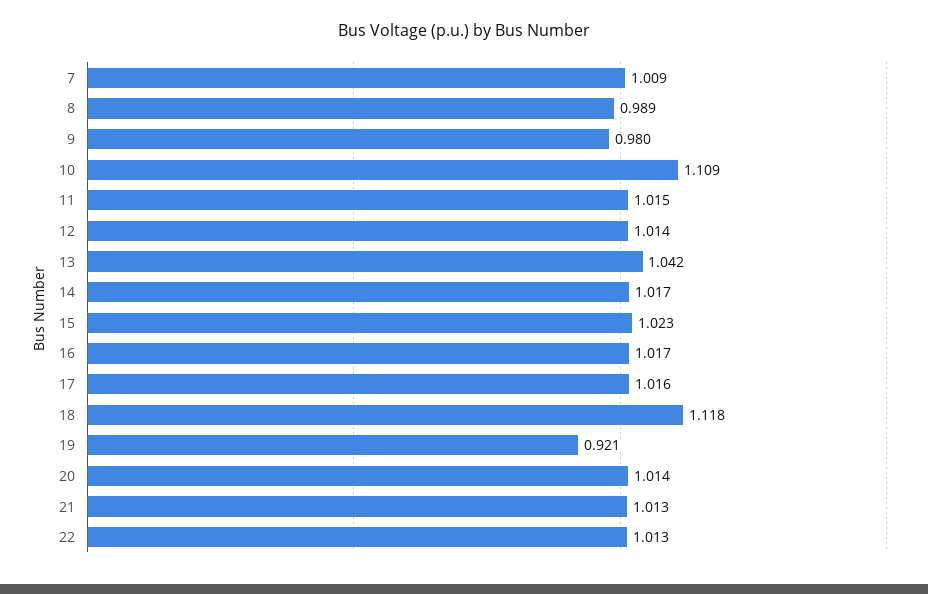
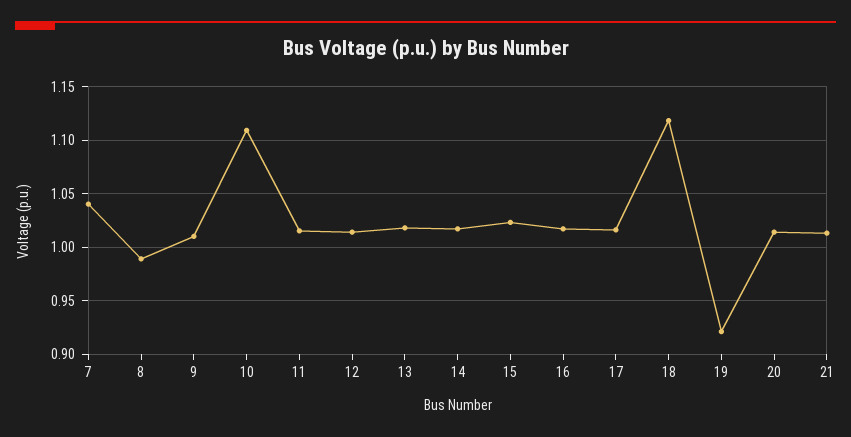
  {
-   "7": 1.009,
+   "7": 1.04,
    "8": 0.989,
-   "9": 0.98,
+   "9": 1.01,
    "10": 1.109,
    "11": 1.015,
    "12": 1.014,
-   "13": 1.042,
+   "13": 1.02,
    "14": 1.017,
    "15": 1.023,
    "16": 1.017,
    "17": 1.016,
    "18": 1.118,
    "19": 0.921,
    "20": 1.014,
-   "21": 1.013,
+   "21": 1.013
-   "22": 1.013
  }

